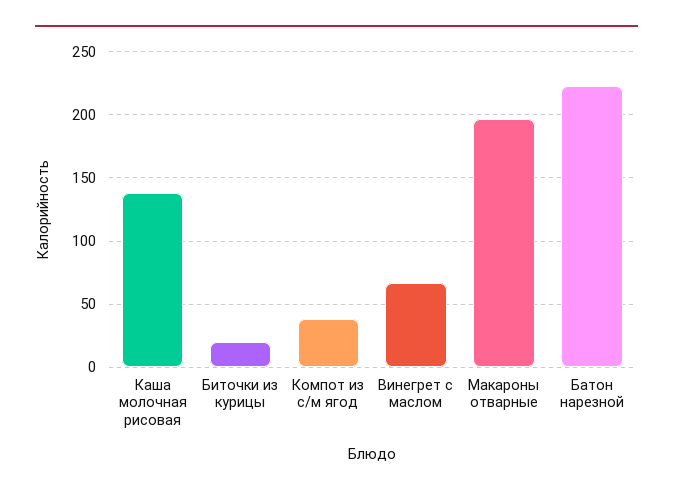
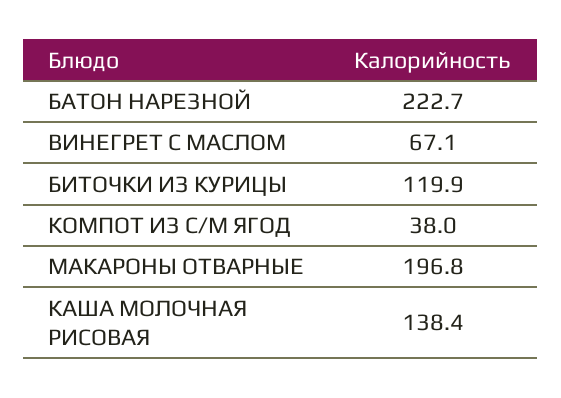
  {
    "Каша молочная рисовая": 138.4,
-   "Биточки из курицы": 20,
+   "Биточки из курицы": 119.9,
    "Компот из с/м ягод": 38,
    "Винегрет с маслом": 67.1,
    "Макароны отварные": 196.8,
    "Батон нарезной": 222.7
  }

